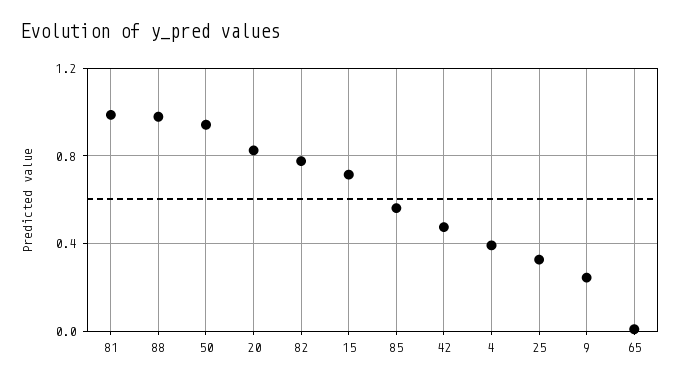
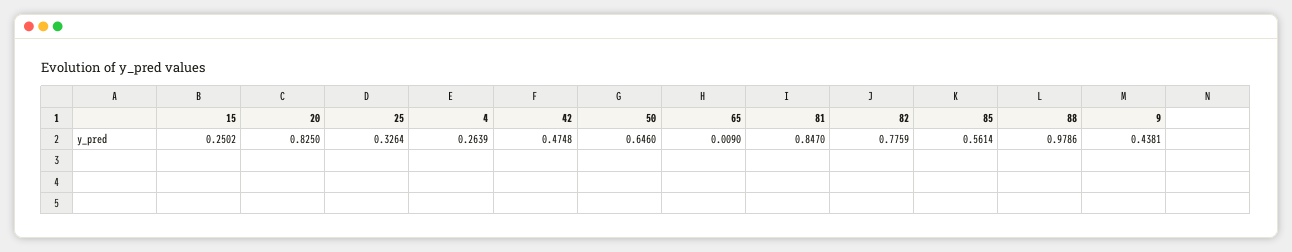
  {
-   "81": 1,
+   "81": 0.847,
    "88": 0.9786,
-   "50": 0.95,
+   "50": 0.646,
    "20": 0.825,
    "82": 0.7759,
-   "15": 0.7,
+   "15": 0.2502,
    "85": 0.5614,
    "42": 0.4748,
-   "4": 0.4,
+   "4": 0.2639,
    "25": 0.3264,
-   "9": 0.25,
+   "9": 0.4381,
    "65": 0.009
  }

